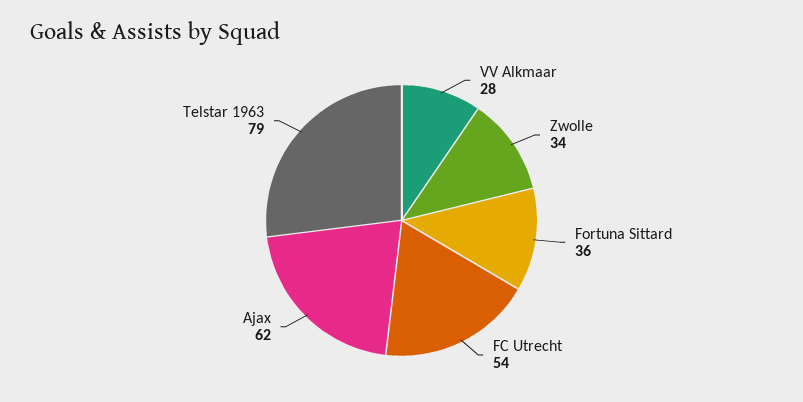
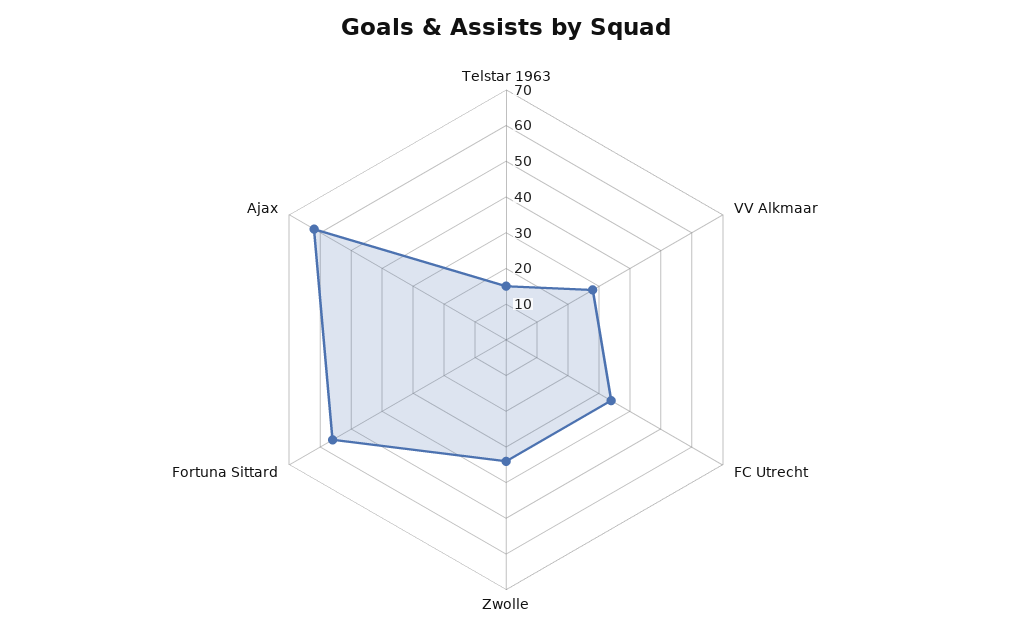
  {
    "VV Alkmaar": 28,
    "Zwolle": 34,
-   "Fortuna Sittard": 36,
+   "Fortuna Sittard": 55,
-   "FC Utrecht": 54,
+   "FC Utrecht": 35,
    "Ajax": 62,
-   "Telstar 1963": 79
+   "Telstar 1963": 15
  }

